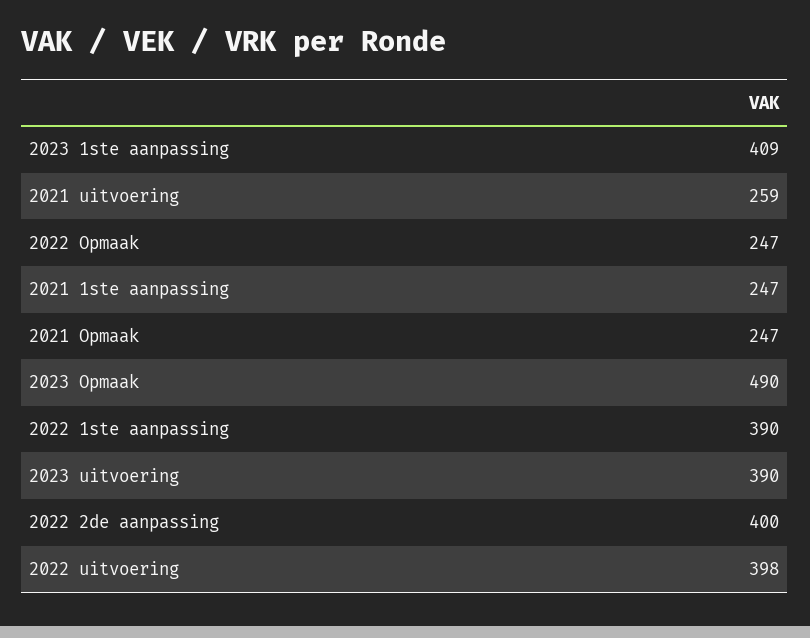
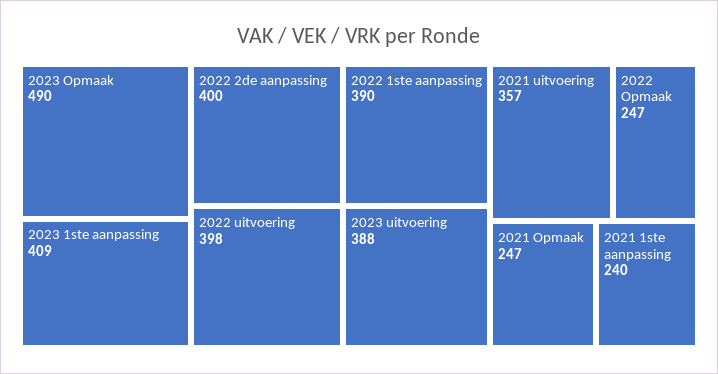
  {
    "2023 1ste aanpassing": 409,
-   "2021 uitvoering": 259,
+   "2021 uitvoering": 357,
    "2022 Opmaak": 247,
-   "2021 1ste aanpassing": 247,
+   "2021 1ste aanpassing": 240,
    "2021 Opmaak": 247,
    "2023 Opmaak": 490,
    "2022 1ste aanpassing": 390,
-   "2023 uitvoering": 390,
+   "2023 uitvoering": 388,
    "2022 2de aanpassing": 400,
    "2022 uitvoering": 398
  }

